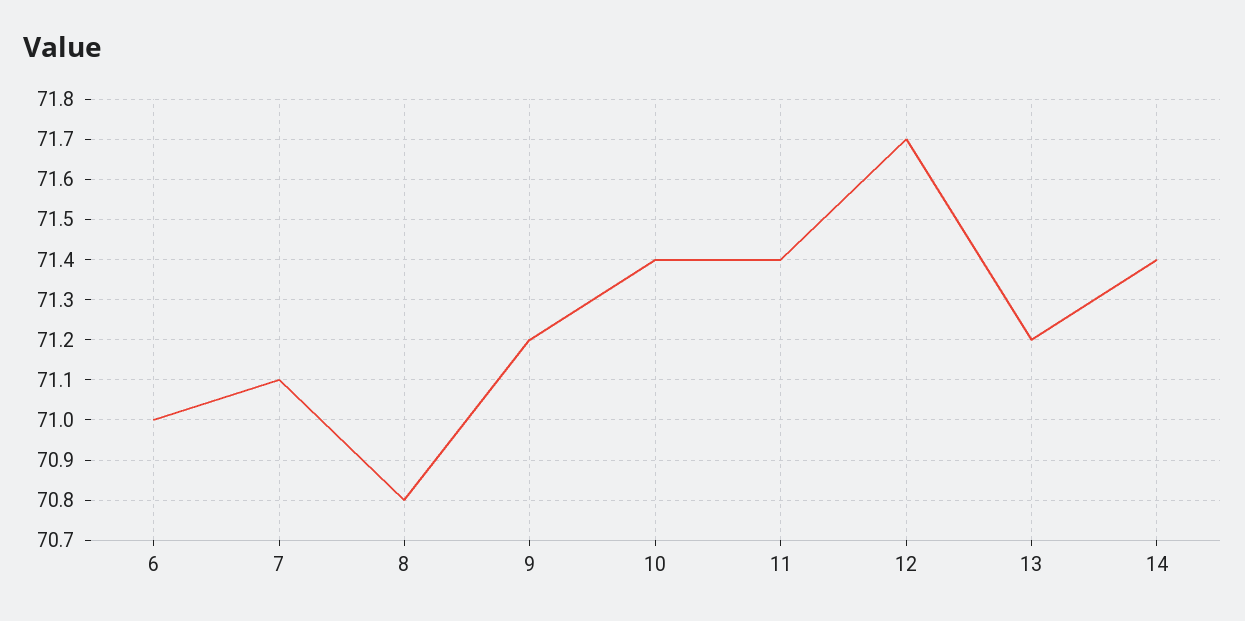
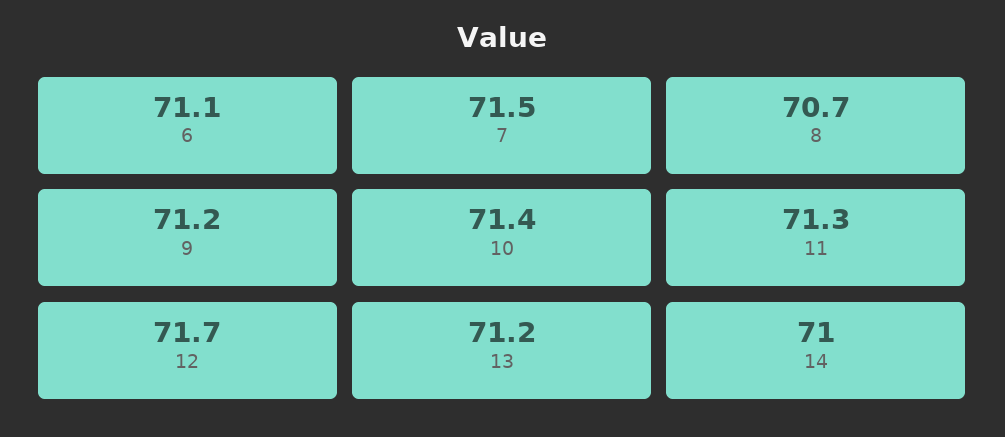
  {
-   "6": 71,
+   "6": 71.1,
-   "7": 71.1,
+   "7": 71.5,
-   "8": 70.8,
+   "8": 70.7,
    "9": 71.2,
    "10": 71.4,
-   "11": 71.4,
+   "11": 71.3,
    "12": 71.7,
    "13": 71.2,
-   "14": 71.4
+   "14": 71
  }

